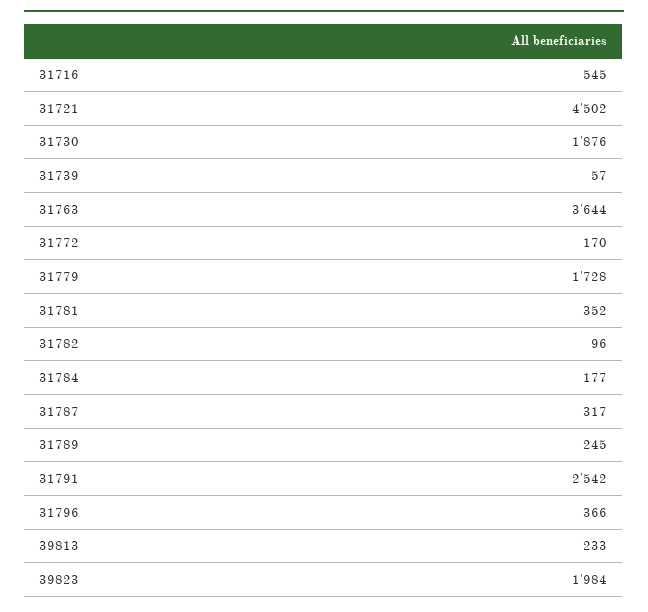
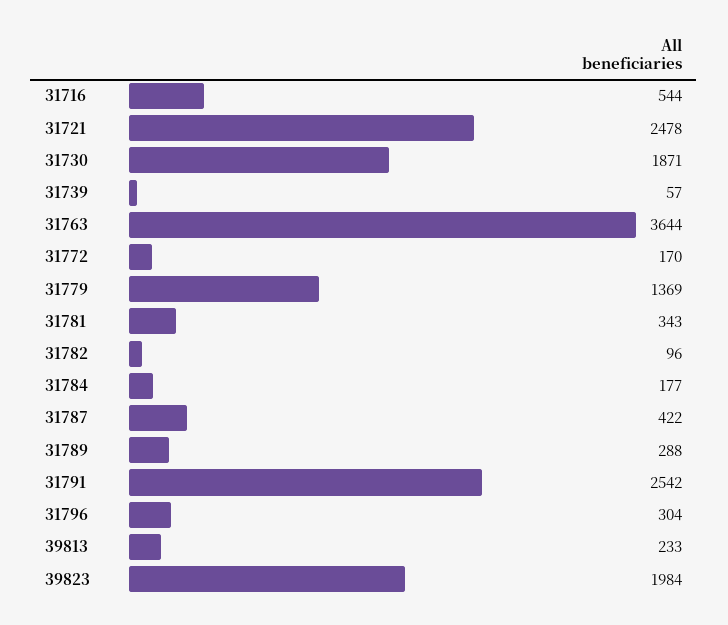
  {
-   "31716": 545,
+   "31716": 544,
-   "31721": 4502,
+   "31721": 2478,
-   "31730": 1876,
+   "31730": 1871,
    "31739": 57,
    "31763": 3644,
    "31772": 170,
-   "31779": 1728,
+   "31779": 1369,
-   "31781": 352,
+   "31781": 343,
    "31782": 96,
    "31784": 177,
-   "31787": 317,
+   "31787": 422,
-   "31789": 245,
+   "31789": 288,
    "31791": 2542,
-   "31796": 366,
+   "31796": 304,
    "39813": 233,
    "39823": 1984
  }

